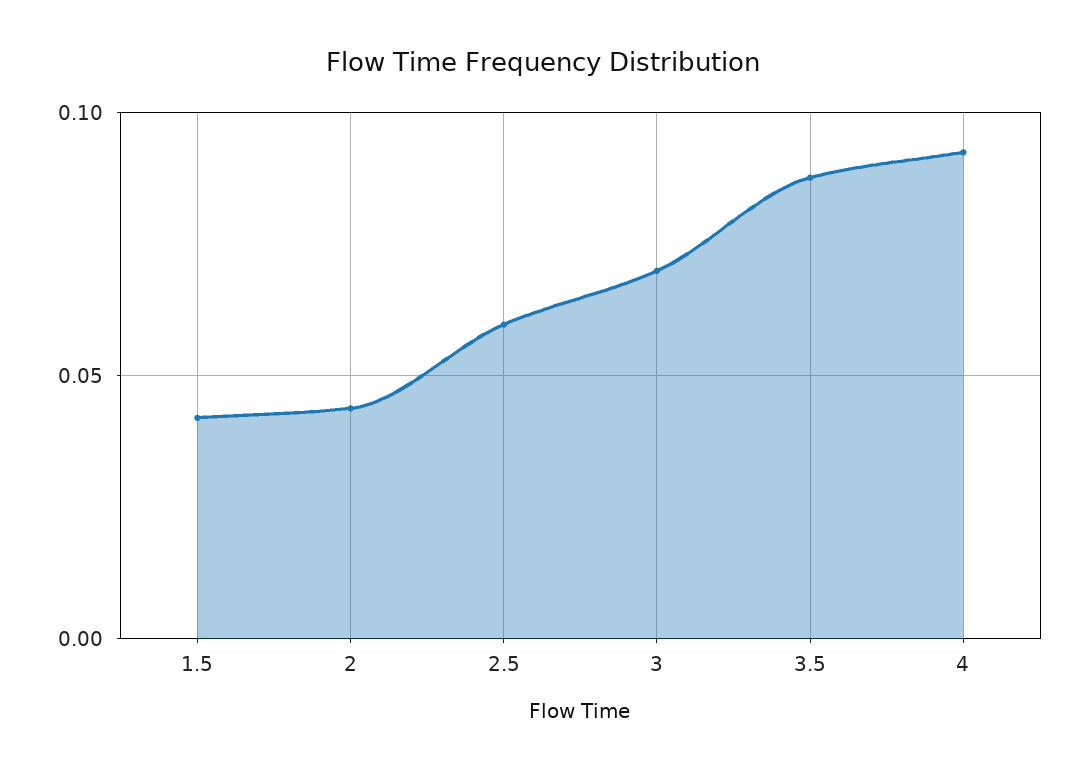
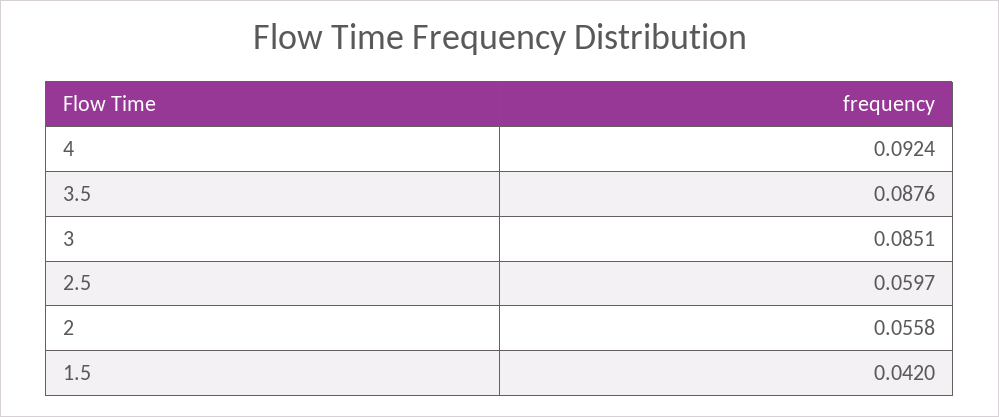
  {
    "1.5": 0.042,
-   "2": 0.045,
+   "2": 0.0558,
    "2.5": 0.0597,
-   "3": 0.07,
+   "3": 0.0851,
    "3.5": 0.0876,
    "4": 0.0924
  }

